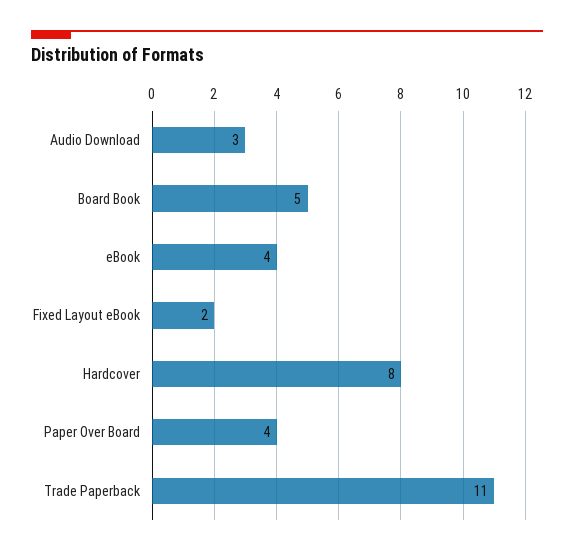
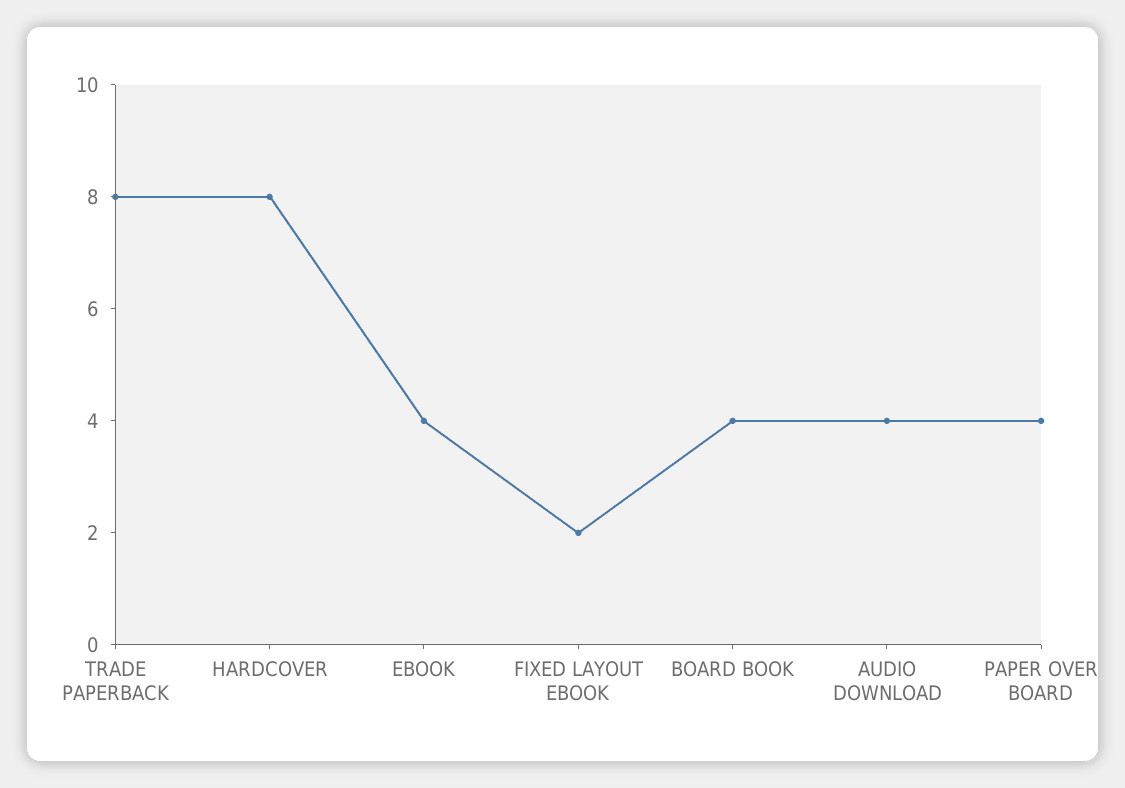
  {
-   "Audio Download": 3,
+   "Audio Download": 4,
-   "Board Book": 5,
+   "Board Book": 4,
    "eBook": 4,
    "Fixed Layout eBook": 2,
    "Hardcover": 8,
    "Paper Over Board": 4,
-   "Trade Paperback": 11
+   "Trade Paperback": 8
  }

